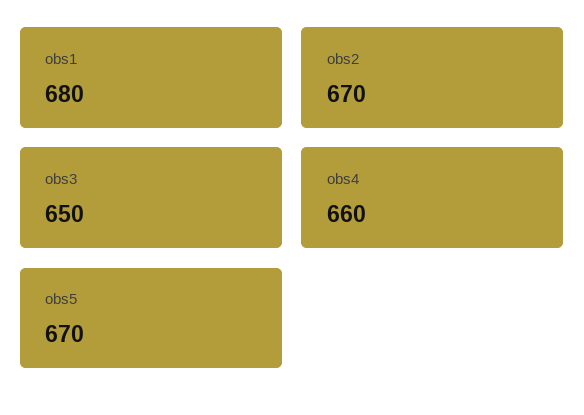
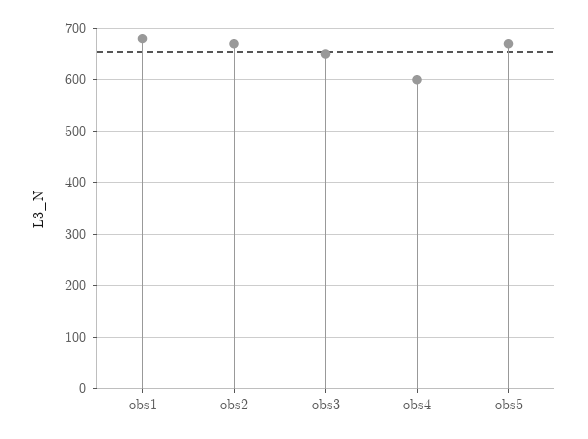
  {
    "obs1": 680,
    "obs2": 670,
    "obs3": 650,
-   "obs4": 660,
+   "obs4": 600,
    "obs5": 670
  }

